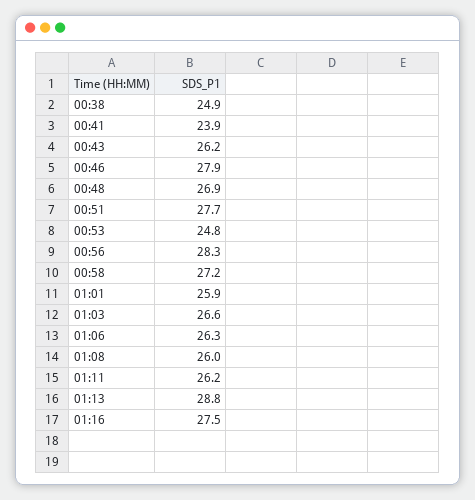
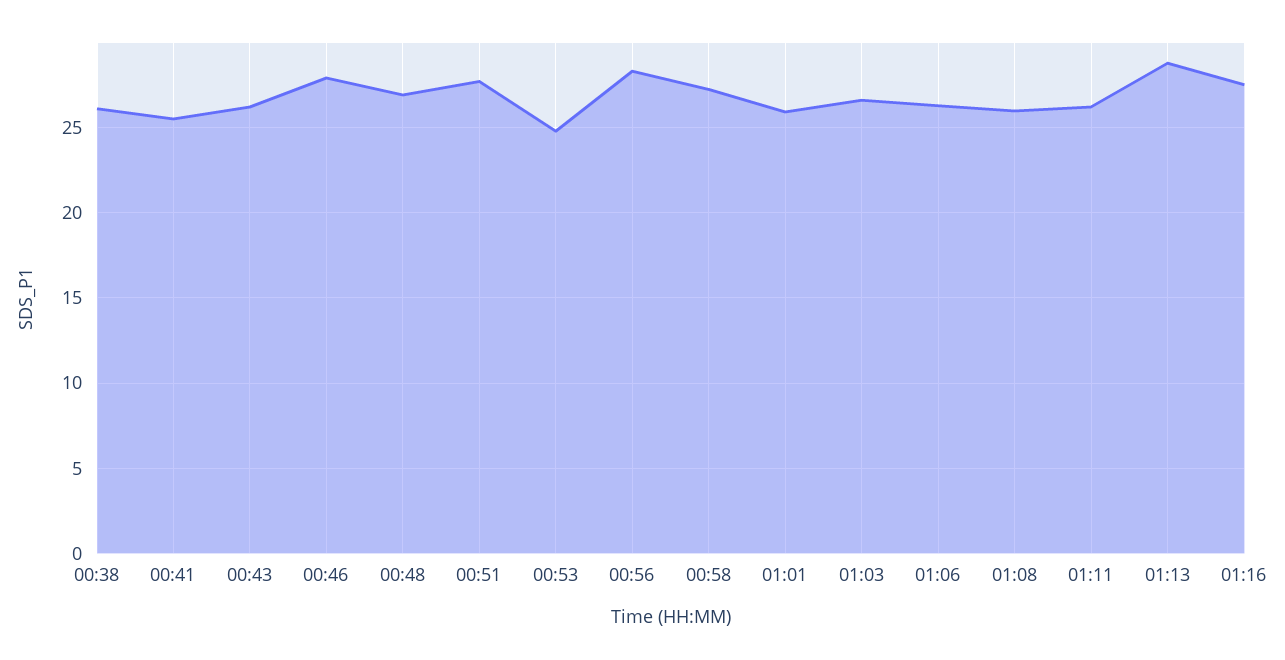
  {
-   "00:38": 24.9,
+   "00:38": 26,
-   "00:41": 23.9,
+   "00:41": 25.5,
    "00:43": 26.2,
    "00:46": 27.9,
    "00:48": 26.9,
    "00:51": 27.7,
    "00:53": 24.8,
    "00:56": 28.3,
    "00:58": 27.2,
    "01:01": 25.9,
    "01:03": 26.6,
    "01:06": 26.3,
    "01:08": 26,
    "01:11": 26.2,
    "01:13": 28.8,
    "01:16": 27.5
  }

